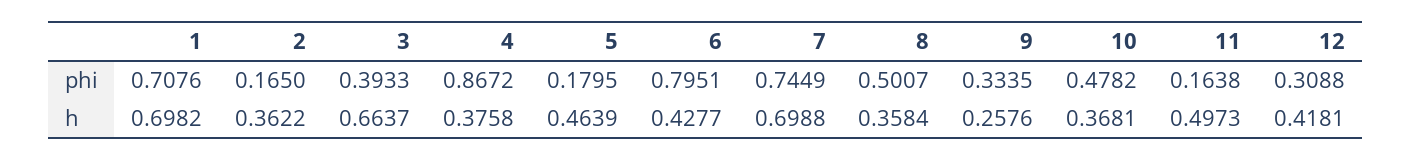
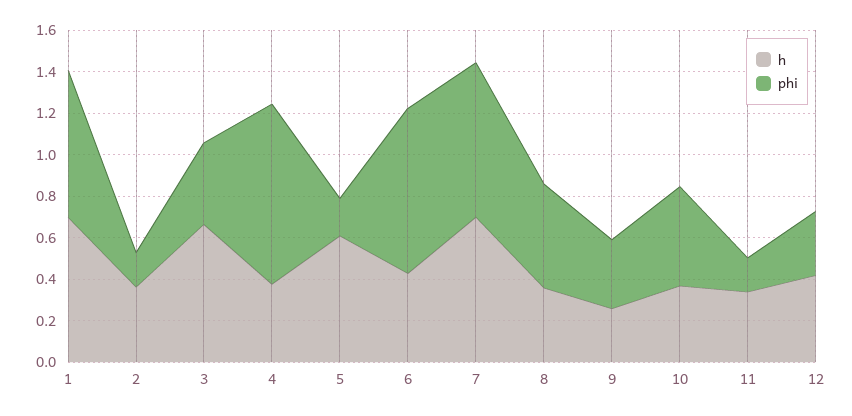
  {
    "phi": {
      "1": 0.7076,
      "2": 0.165,
      "3": 0.3933,
      "4": 0.8672,
      "5": 0.1795,
      "6": 0.7951,
      "7": 0.7449,
      "8": 0.5007,
      "9": 0.3335,
      "10": 0.4782,
      "11": 0.1638,
      "12": 0.3088
    },
    "h": {
      "1": 0.6982,
      "2": 0.3622,
      "3": 0.6637,
      "4": 0.3758,
-     "5": 0.4639,
+     "5": 0.6,
      "6": 0.4277,
      "7": 0.6988,
      "8": 0.3584,
      "9": 0.2576,
      "10": 0.3681,
-     "11": 0.4973,
+     "11": 0.35,
      "12": 0.4181
    }
  }

